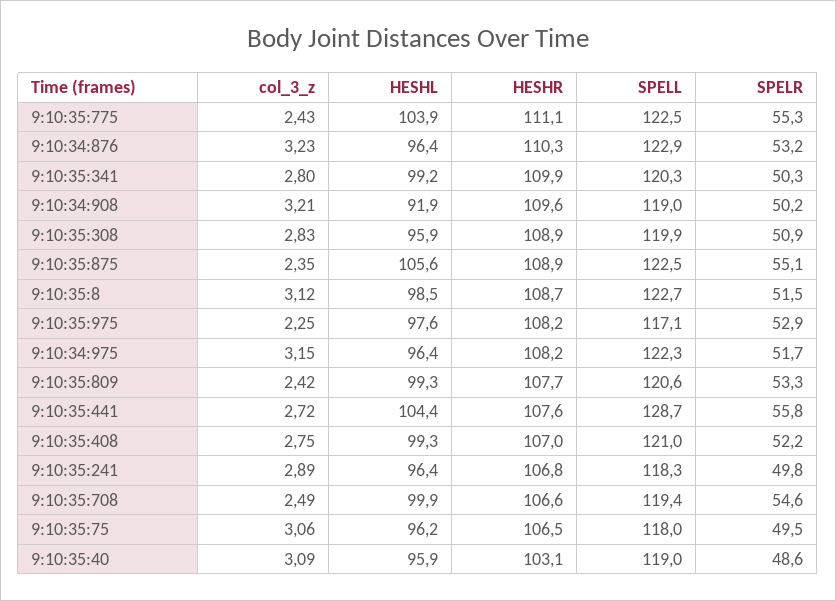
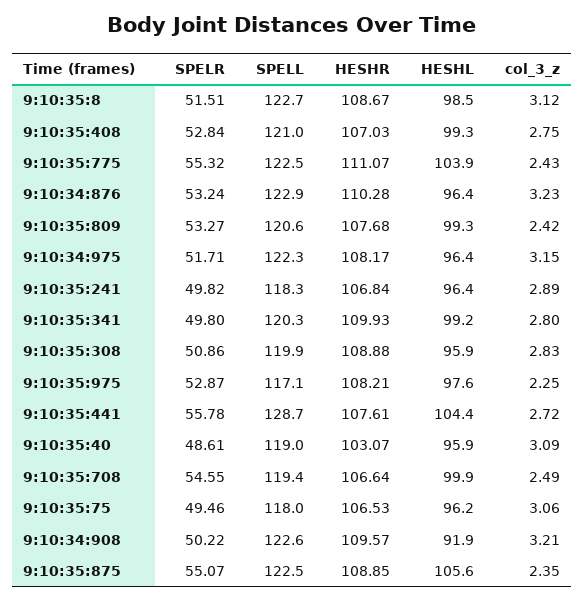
  {
    "col_3_z": {
      "9:10:35:775": 2.43,
      "9:10:34:876": 3.23,
      "9:10:35:341": 2.8,
      "9:10:34:908": 3.21,
      "9:10:35:308": 2.83,
      "9:10:35:875": 2.35,
      "9:10:35:8": 3.12,
      "9:10:35:975": 2.25,
      "9:10:34:975": 3.15,
      "9:10:35:809": 2.42,
      "9:10:35:441": 2.72,
      "9:10:35:408": 2.75,
      "9:10:35:241": 2.89,
      "9:10:35:708": 2.49,
      "9:10:35:75": 3.06,
      "9:10:35:40": 3.09
    },
    "HESHL": {
      "9:10:35:775": 103.9,
      "9:10:34:876": 96.4,
      "9:10:35:341": 99.2,
      "9:10:34:908": 91.9,
      "9:10:35:308": 95.9,
      "9:10:35:875": 105.6,
      "9:10:35:8": 98.5,
      "9:10:35:975": 97.6,
      "9:10:34:975": 96.4,
      "9:10:35:809": 99.3,
      "9:10:35:441": 104.4,
      "9:10:35:408": 99.3,
      "9:10:35:241": 96.4,
      "9:10:35:708": 99.9,
      "9:10:35:75": 96.2,
      "9:10:35:40": 95.9
    },
    "HESHR": {
      "9:10:35:775": 111.07,
      "9:10:34:876": 110.28,
      "9:10:35:341": 109.93,
      "9:10:34:908": 109.57,
      "9:10:35:308": 108.88,
      "9:10:35:875": 108.85,
      "9:10:35:8": 108.67,
      "9:10:35:975": 108.21,
      "9:10:34:975": 108.17,
      "9:10:35:809": 107.68,
      "9:10:35:441": 107.61,
      "9:10:35:408": 107.03,
      "9:10:35:241": 106.84,
      "9:10:35:708": 106.64,
      "9:10:35:75": 106.53,
      "9:10:35:40": 103.07
    },
    "SPELL": {
      "9:10:35:775": 122.5,
      "9:10:34:876": 122.9,
      "9:10:35:341": 120.3,
-     "9:10:34:908": 119,
+     "9:10:34:908": 122.6,
      "9:10:35:308": 119.9,
      "9:10:35:875": 122.5,
      "9:10:35:8": 122.7,
      "9:10:35:975": 117.1,
      "9:10:34:975": 122.3,
      "9:10:35:809": 120.6,
      "9:10:35:441": 128.7,
      "9:10:35:408": 121,
      "9:10:35:241": 118.3,
      "9:10:35:708": 119.4,
      "9:10:35:75": 118,
      "9:10:35:40": 119
    },
    "SPELR": {
      "9:10:35:775": 55.32,
      "9:10:34:876": 53.24,
-     "9:10:35:341": 50.3,
+     "9:10:35:341": 49.8,
      "9:10:34:908": 50.22,
      "9:10:35:308": 50.86,
      "9:10:35:875": 55.07,
      "9:10:35:8": 51.51,
      "9:10:35:975": 52.87,
      "9:10:34:975": 51.71,
      "9:10:35:809": 53.27,
      "9:10:35:441": 55.78,
-     "9:10:35:408": 52.2,
+     "9:10:35:408": 52.84,
      "9:10:35:241": 49.82,
      "9:10:35:708": 54.55,
      "9:10:35:75": 49.46,
      "9:10:35:40": 48.61
    }
  }

